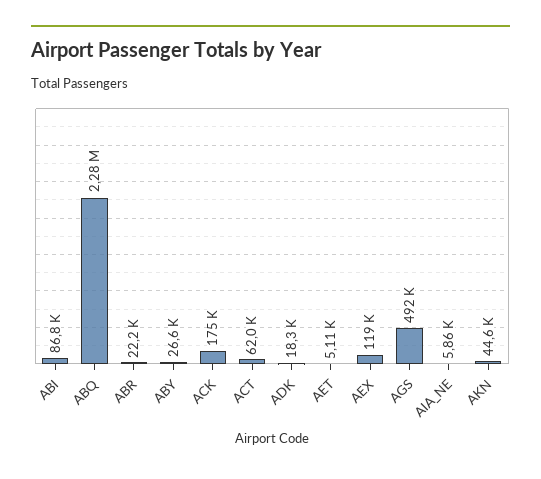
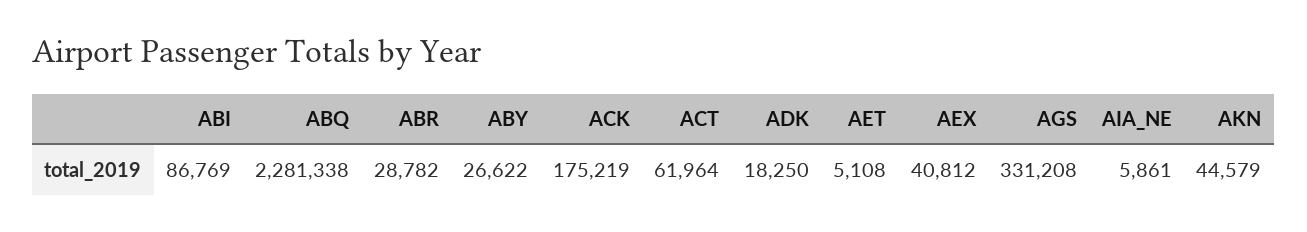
  {
    "ABI": 86769,
    "ABQ": 2281338,
-   "ABR": 22200,
+   "ABR": 28782,
    "ABY": 26622,
    "ACK": 175219,
    "ACT": 61964,
    "ADK": 18250,
    "AET": 5108,
-   "AEX": 119000,
+   "AEX": 40812,
-   "AGS": 492000,
+   "AGS": 331208,
    "AIA_NE": 5861,
    "AKN": 44579
  }

